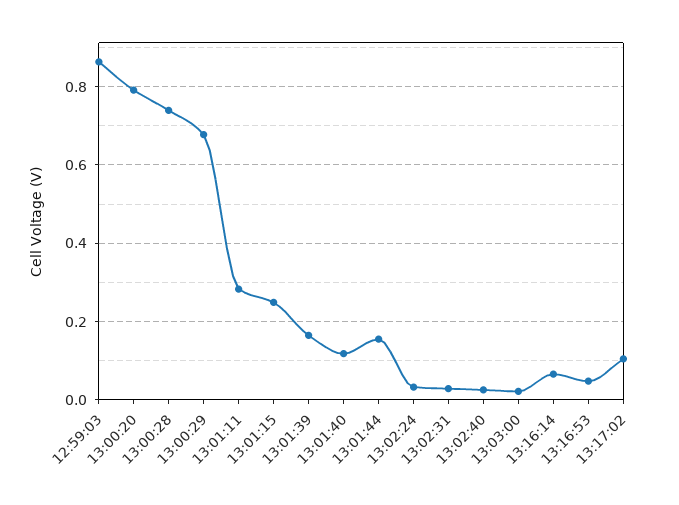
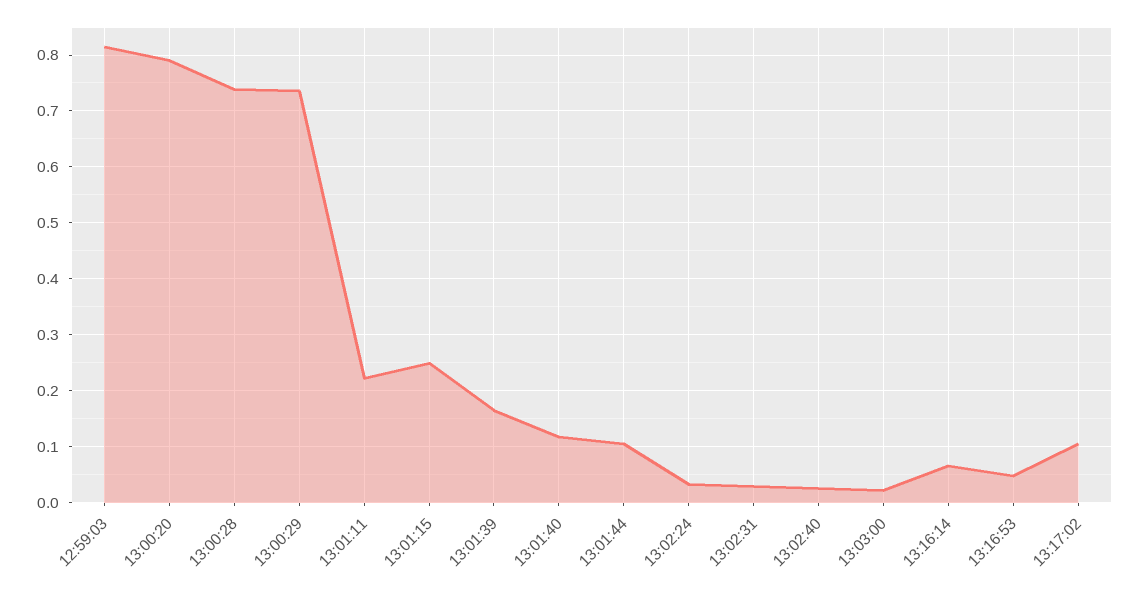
  {
-   "12:59:03": 0.86,
+   "12:59:03": 0.82,
    "13:00:20": 0.8,
    "13:00:28": 0.74,
-   "13:00:29": 0.68,
+   "13:00:29": 0.74,
-   "13:01:11": 0.28,
+   "13:01:11": 0.22,
    "13:01:15": 0.24,
    "13:01:39": 0.16,
    "13:01:40": 0.12,
-   "13:01:44": 0.16,
+   "13:01:44": 0.1,
    "13:02:24": 0.04,
    "13:02:31": 0.02,
    "13:02:40": 0.02,
    "13:03:00": 0.02,
    "13:16:14": 0.06,
    "13:16:53": 0.04,
    "13:17:02": 0.1
  }

